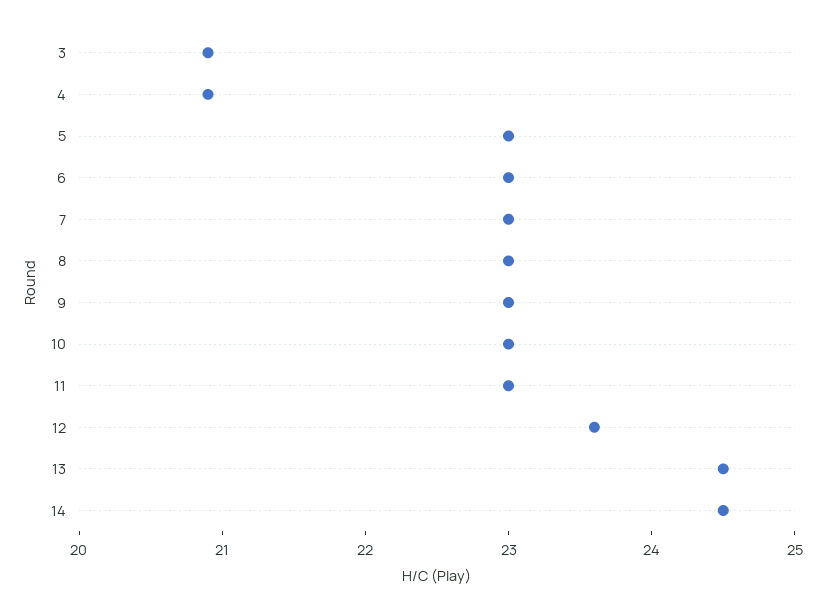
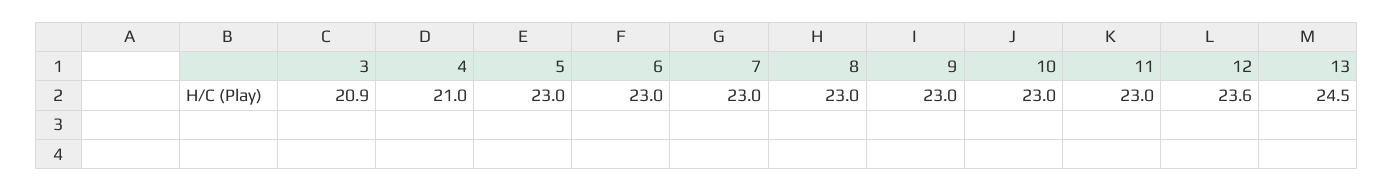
  {
    "3": 20.9,
-   "4": 20.9,
+   "4": 21,
    "5": 23,
    "6": 23,
    "7": 23,
    "8": 23,
    "9": 23,
    "10": 23,
    "11": 23,
    "12": 23.6,
-   "13": 24.5,
+   "13": 24.5
-   "14": 24.5
  }

